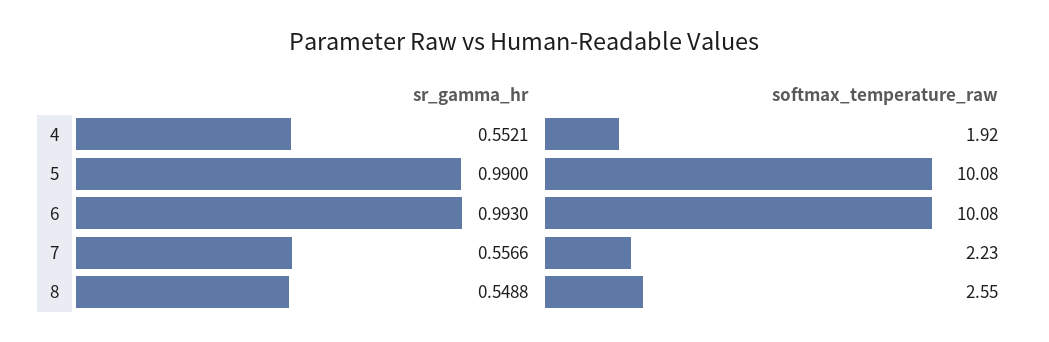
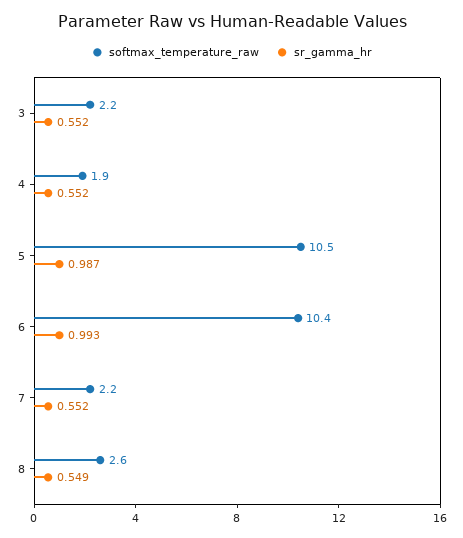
  {
    "sr_gamma_hr": {
      "4": 0.5521,
-     "5": 0.99,
+     "5": 0.987,
      "6": 0.993,
-     "7": 0.5566,
+     "7": 0.552,
-     "8": 0.5488
+     "8": 0.5488,
+     "3": 0.552
    },
    "softmax_temperature_raw": {
      "4": 1.92,
-     "5": 10.08,
+     "5": 10.5,
-     "6": 10.08,
+     "6": 10.4,
      "7": 2.23,
-     "8": 2.55
+     "8": 2.55,
+     "3": 2.2
    }
  }

